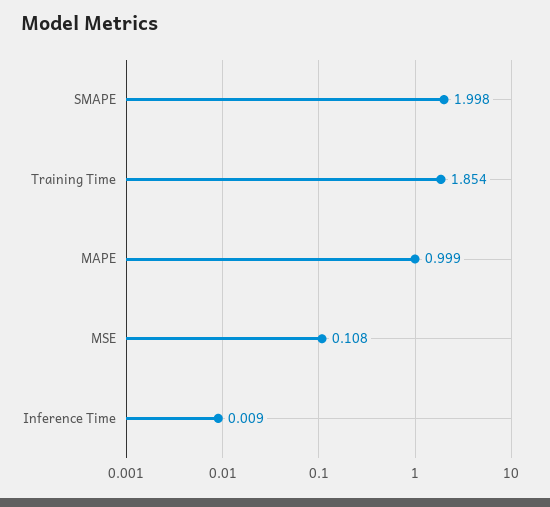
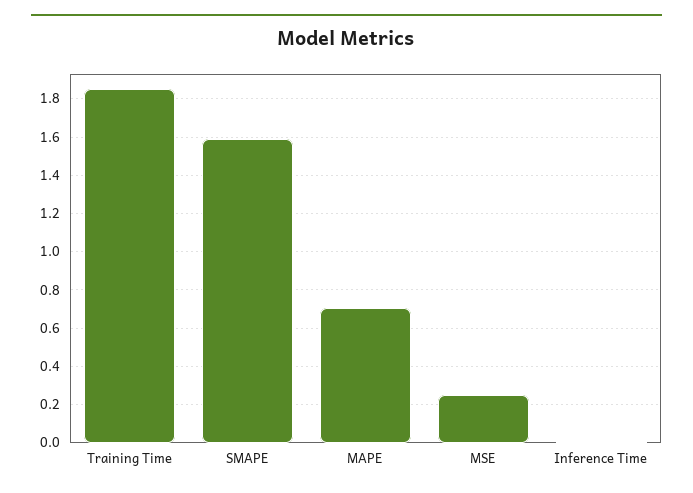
  {
-   "SMAPE": 1.998,
+   "SMAPE": 1.6,
    "Training Time": 1.854,
-   "MAPE": 0.999,
+   "MAPE": 0.7,
-   "MSE": 0.108,
+   "MSE": 0.25,
    "Inference Time": 0.009
  }

